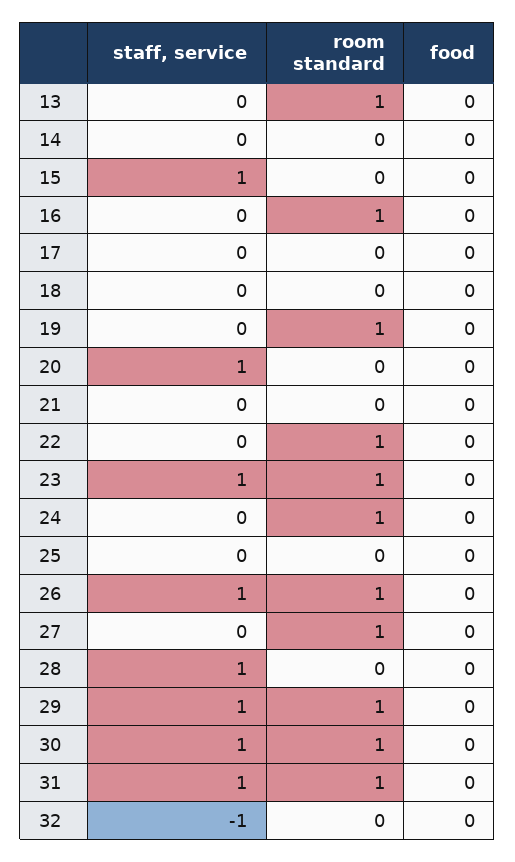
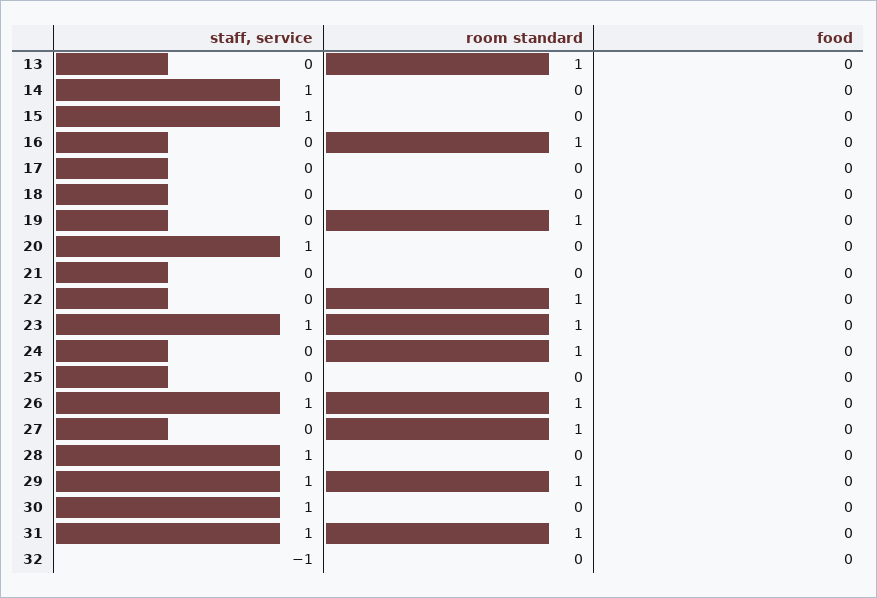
  {
    "staff, service": {
      "13": 0,
-     "14": 0,
+     "14": 1,
      "15": 1,
      "16": 0,
      "17": 0,
      "18": 0,
      "19": 0,
      "20": 1,
      "21": 0,
      "22": 0,
      "23": 1,
      "24": 0,
      "25": 0,
      "26": 1,
      "27": 0,
      "28": 1,
      "29": 1,
      "30": 1,
      "31": 1,
      "32": -1
    },
    "room standard": {
      "13": 1,
      "14": 0,
      "15": 0,
      "16": 1,
      "17": 0,
      "18": 0,
      "19": 1,
      "20": 0,
      "21": 0,
      "22": 1,
      "23": 1,
      "24": 1,
      "25": 0,
      "26": 1,
      "27": 1,
      "28": 0,
      "29": 1,
-     "30": 1,
+     "30": 0,
      "31": 1,
      "32": 0
    },
    "food": {
      "13": 0,
      "14": 0,
      "15": 0,
      "16": 0,
      "17": 0,
      "18": 0,
      "19": 0,
      "20": 0,
      "21": 0,
      "22": 0,
      "23": 0,
      "24": 0,
      "25": 0,
      "26": 0,
      "27": 0,
      "28": 0,
      "29": 0,
      "30": 0,
      "31": 0,
      "32": 0
    }
  }

